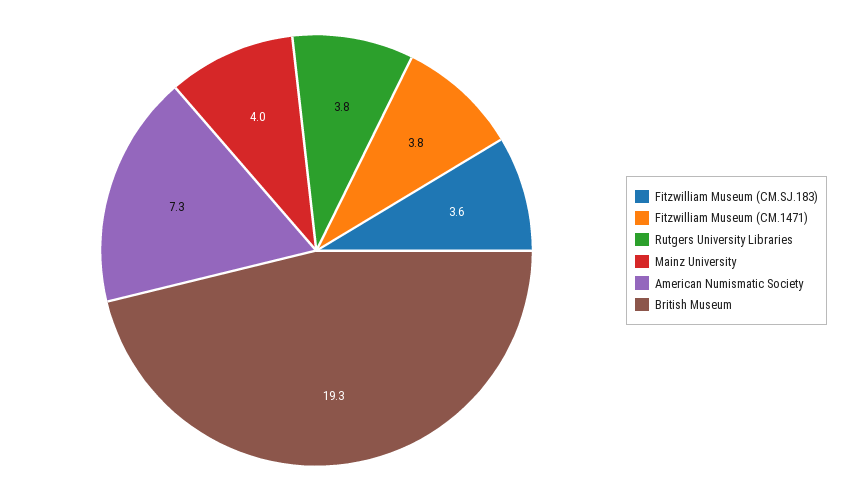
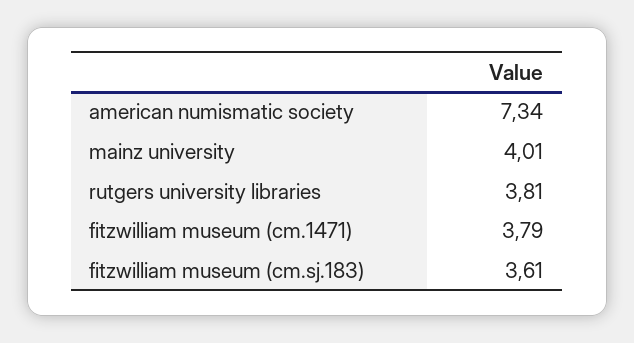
  {
    "Fitzwilliam Museum (CM.SJ.183)": 3.61,
    "Fitzwilliam Museum (CM.1471)": 3.79,
    "Rutgers University Libraries": 3.81,
    "Mainz University": 4.01,
-   "American Numismatic Society": 7.34,
+   "American Numismatic Society": 7.34
-   "British Museum": 19.3
  }

